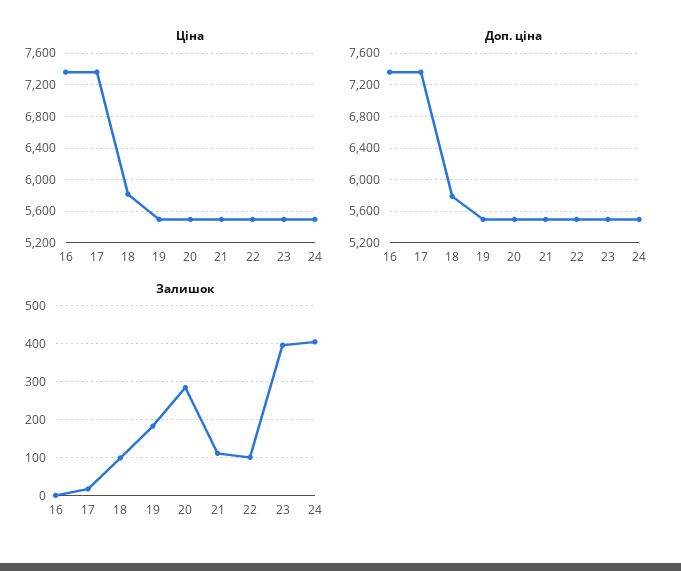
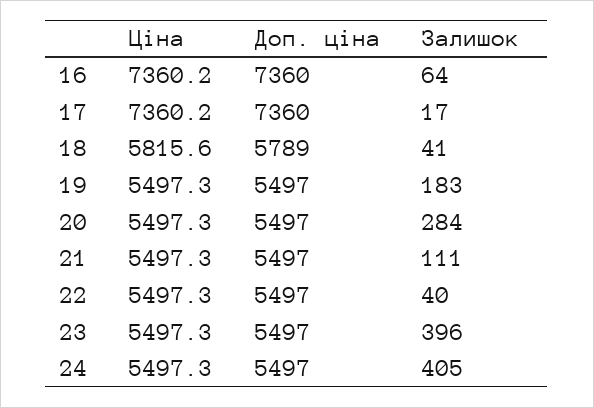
  {
    "Ціна": {
      "16": 7360.2,
      "17": 7360.2,
      "18": 5815.6,
      "19": 5497.3,
      "20": 5497.3,
      "21": 5497.3,
      "22": 5497.3,
      "23": 5497.3,
      "24": 5497.3
    },
    "Доп. ціна": {
      "16": 7360,
      "17": 7360,
      "18": 5789,
      "19": 5497,
      "20": 5497,
      "21": 5497,
      "22": 5497,
      "23": 5497,
      "24": 5497
    },
    "Залишок": {
-     "16": 0,
+     "16": 64,
      "17": 17,
-     "18": 100,
+     "18": 41,
      "19": 183,
      "20": 284,
      "21": 111,
-     "22": 100,
+     "22": 40,
      "23": 396,
      "24": 405
    }
  }

